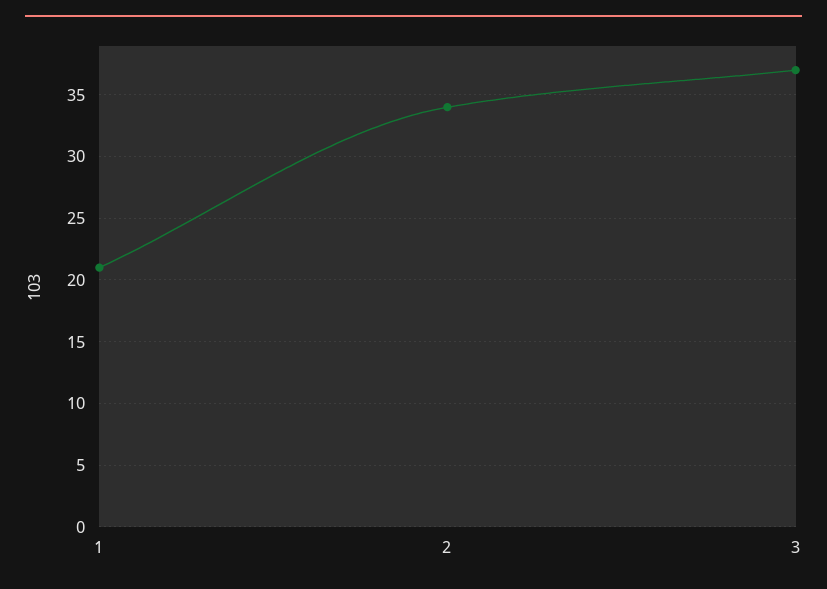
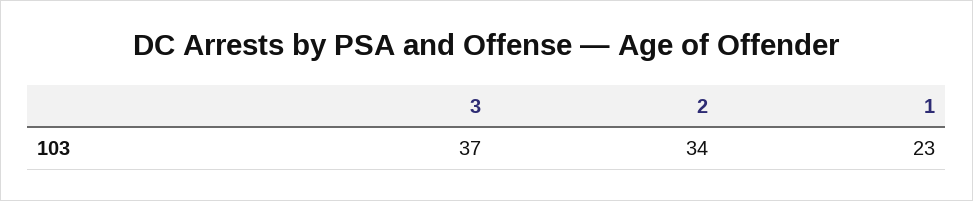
  {
-   "1": 21,
+   "1": 23,
    "2": 34,
    "3": 37
  }

